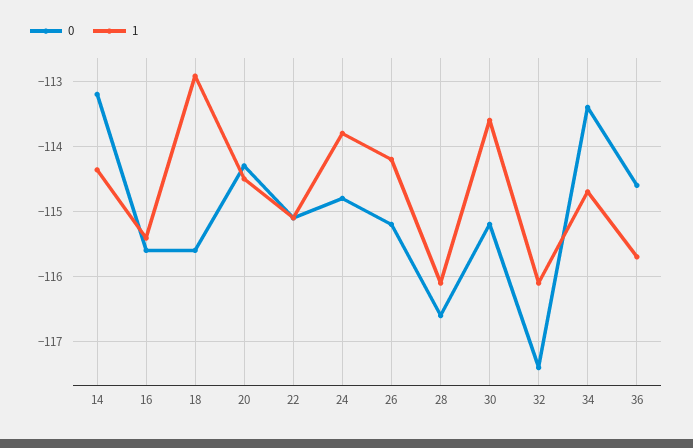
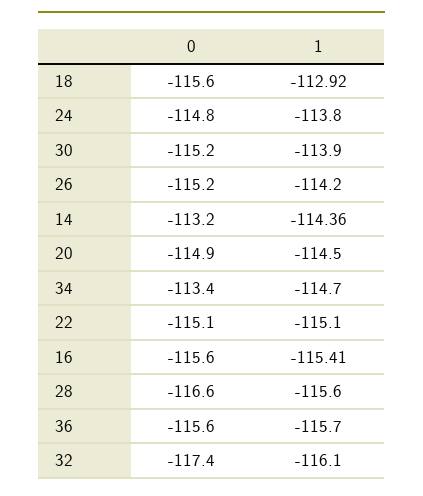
  {
    "0": {
      "14": -113.2,
      "16": -115.6,
      "18": -115.6,
-     "20": -114.3,
+     "20": -114.9,
      "22": -115.1,
      "24": -114.8,
      "26": -115.2,
      "28": -116.6,
      "30": -115.2,
      "32": -117.4,
      "34": -113.4,
-     "36": -114.6
+     "36": -115.6
    },
    "1": {
      "14": -114.36,
      "16": -115.41,
      "18": -112.92,
      "20": -114.5,
      "22": -115.1,
      "24": -113.8,
      "26": -114.2,
-     "28": -116.1,
+     "28": -115.6,
-     "30": -113.6,
+     "30": -113.9,
      "32": -116.1,
      "34": -114.7,
      "36": -115.7
    }
  }

